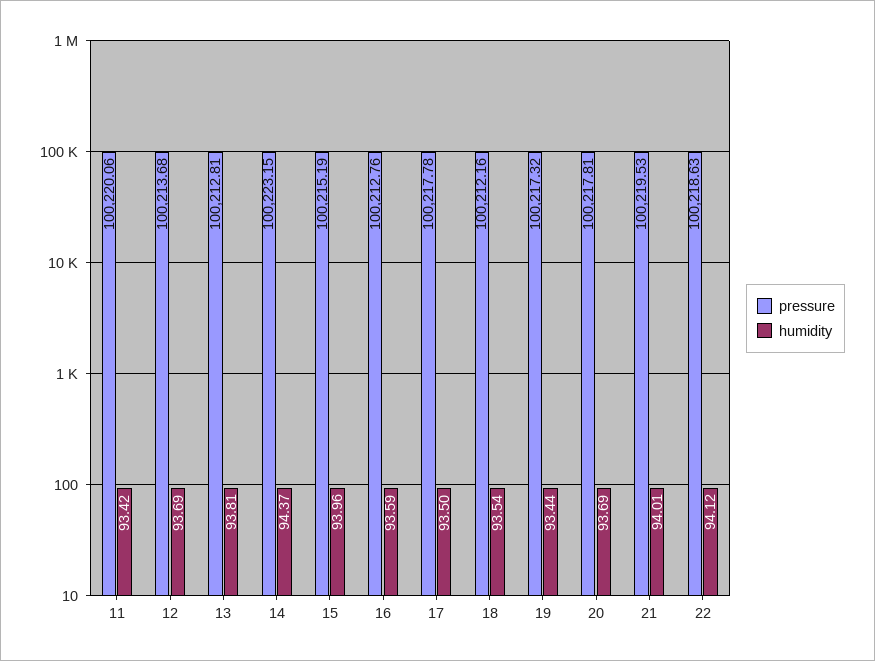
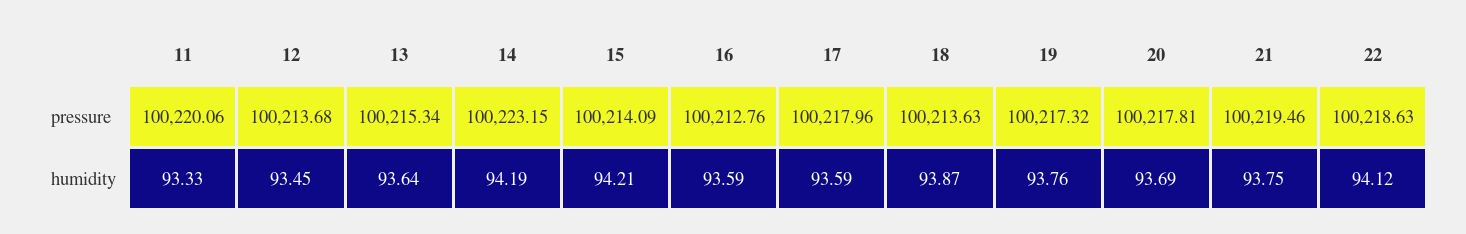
  {
    "pressure": {
      "11": 100220.06,
      "12": 100213.68,
-     "13": 100212.81,
+     "13": 100215.34,
      "14": 100223.15,
-     "15": 100215.19,
+     "15": 100214.09,
      "16": 100212.76,
-     "17": 100217.78,
+     "17": 100217.96,
-     "18": 100212.16,
+     "18": 100213.63,
      "19": 100217.32,
      "20": 100217.81,
-     "21": 100219.53,
+     "21": 100219.46,
      "22": 100218.63
    },
    "humidity": {
-     "11": 93.42,
+     "11": 93.33,
-     "12": 93.69,
+     "12": 93.45,
-     "13": 93.81,
+     "13": 93.64,
-     "14": 94.37,
+     "14": 94.19,
-     "15": 93.96,
+     "15": 94.21,
      "16": 93.59,
-     "17": 93.5,
+     "17": 93.59,
-     "18": 93.54,
+     "18": 93.87,
-     "19": 93.44,
+     "19": 93.76,
      "20": 93.69,
-     "21": 94.01,
+     "21": 93.75,
      "22": 94.12
    }
  }

